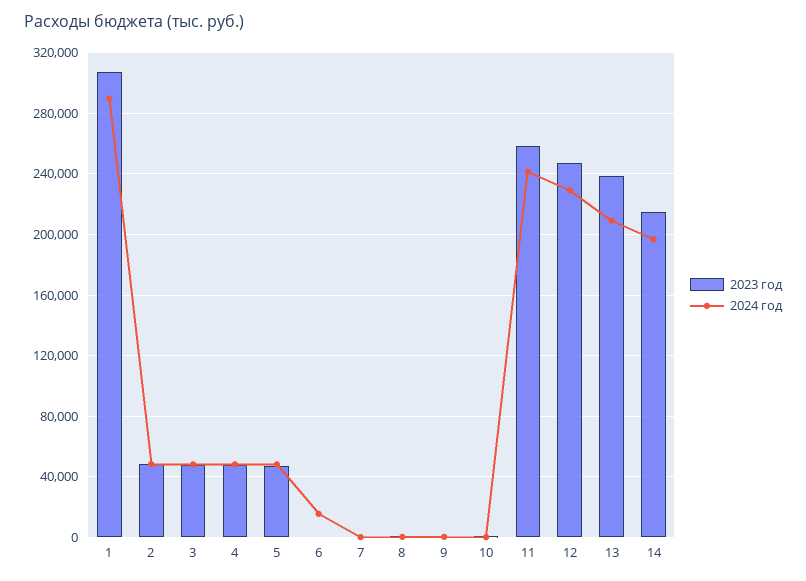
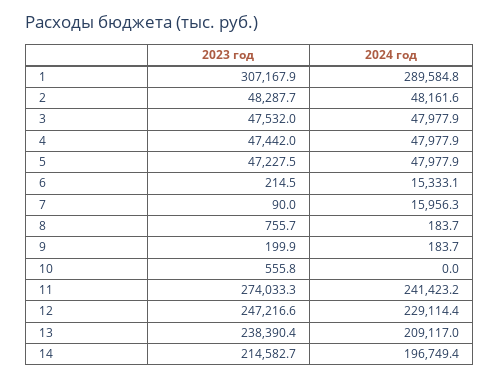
  {
    "2023 год": {
      "1": 307167.9,
      "2": 48287.7,
      "3": 47532,
      "4": 47442,
      "5": 47227.5,
      "6": 214.5,
      "7": 90,
      "8": 755.7,
      "9": 199.9,
      "10": 555.8,
-     "11": 260000,
+     "11": 274033.3,
      "12": 247216.6,
      "13": 238390.4,
      "14": 214582.7
    },
    "2024 год": {
      "1": 289584.8,
      "2": 48161.6,
      "3": 47977.9,
      "4": 47977.9,
      "5": 47977.9,
      "6": 15333.1,
-     "7": 0,
+     "7": 15956.3,
      "8": 183.7,
      "9": 183.7,
      "10": 0,
      "11": 241423.2,
      "12": 229114.4,
      "13": 209117,
      "14": 196749.4
    }
  }

